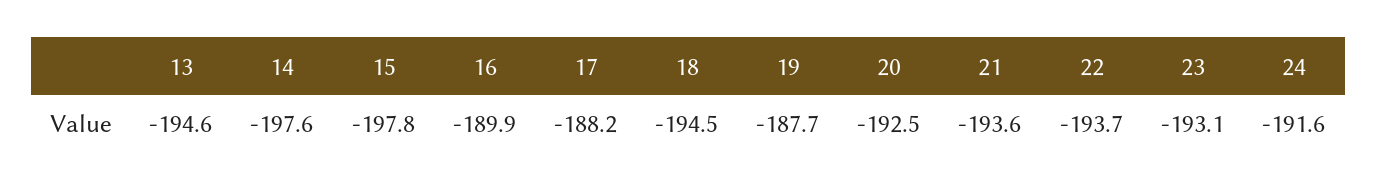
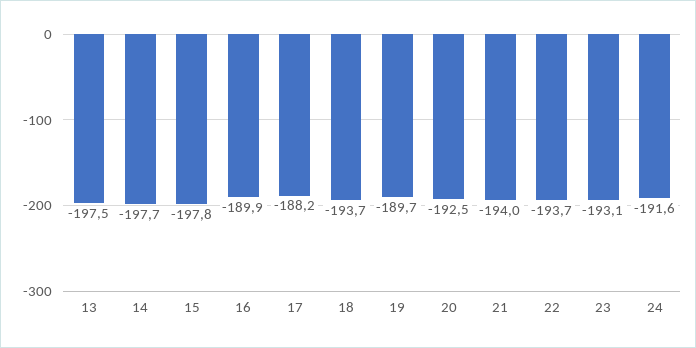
  {
-   "13": -194.6,
+   "13": -197.5,
-   "14": -197.6,
+   "14": -197.7,
    "15": -197.8,
    "16": -189.9,
    "17": -188.2,
-   "18": -194.5,
+   "18": -193.7,
-   "19": -187.7,
+   "19": -189.7,
    "20": -192.5,
-   "21": -193.6,
+   "21": -194,
    "22": -193.7,
    "23": -193.1,
    "24": -191.6
  }

